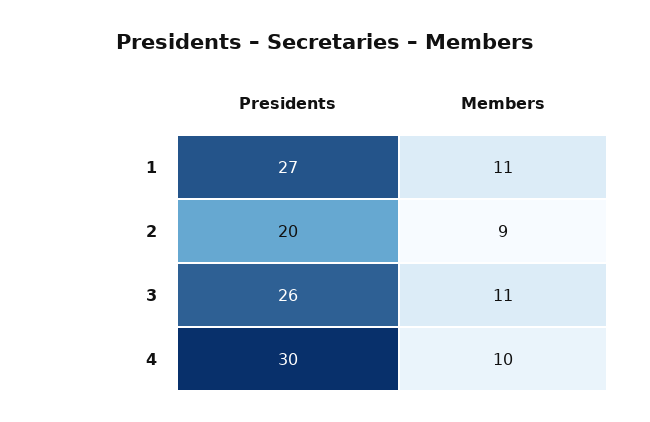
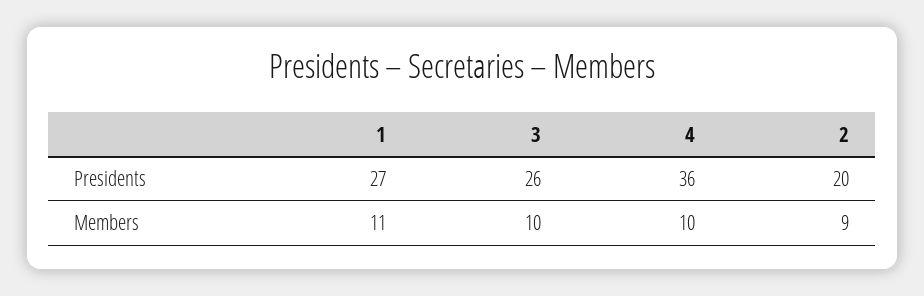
  {
    "Presidents": {
      "1": 27,
      "2": 20,
      "3": 26,
-     "4": 30
+     "4": 36
    },
    "Members": {
      "1": 11,
      "2": 9,
-     "3": 11,
+     "3": 10,
      "4": 10
    }
  }

